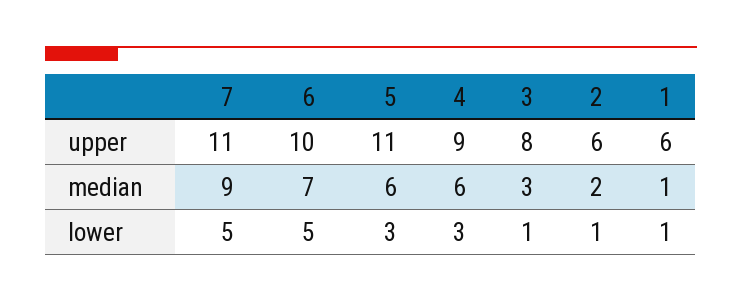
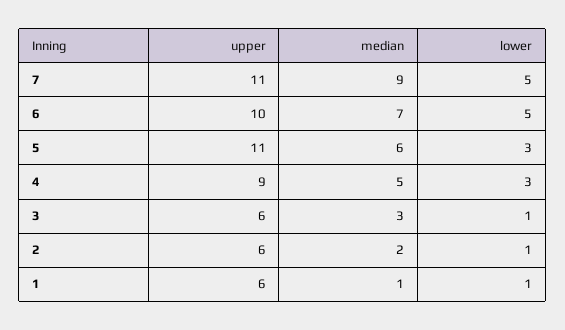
  {
    "7": {
      "upper": 11,
      "median": 9,
      "lower": 5
    },
    "6": {
      "upper": 10,
      "median": 7,
      "lower": 5
    },
    "5": {
      "upper": 11,
      "median": 6,
      "lower": 3
    },
    "4": {
      "upper": 9,
-     "median": 6,
+     "median": 5,
      "lower": 3
    },
    "3": {
-     "upper": 8,
+     "upper": 6,
      "median": 3,
      "lower": 1
    },
    "2": {
      "upper": 6,
      "median": 2,
      "lower": 1
    },
    "1": {
      "upper": 6,
      "median": 1,
      "lower": 1
    }
  }

